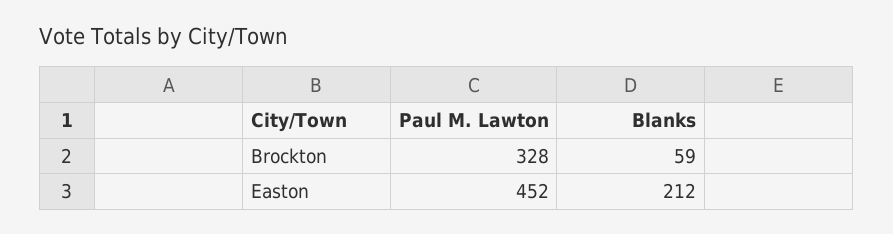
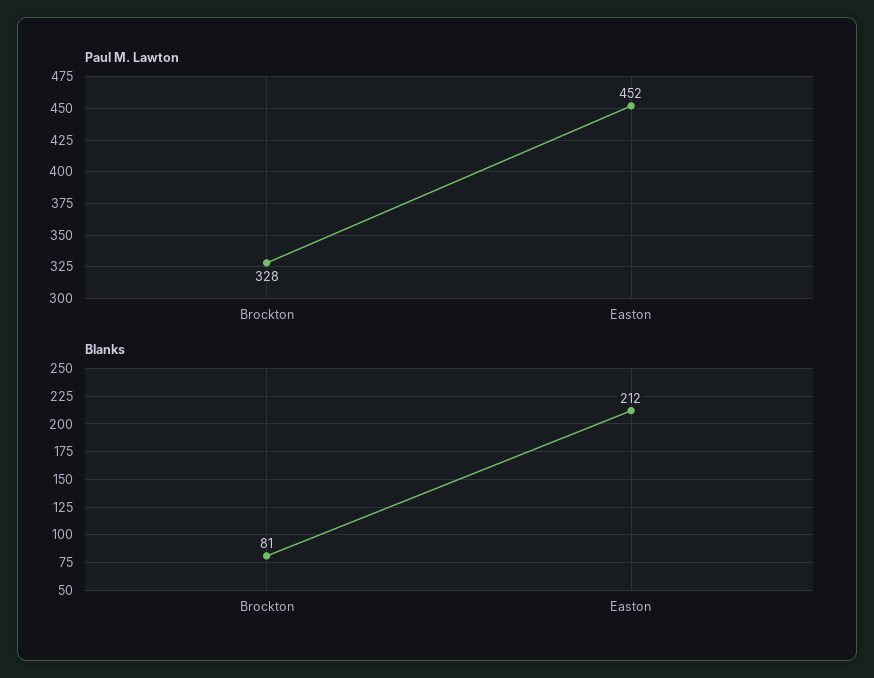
  {
    "Paul M. Lawton": {
      "Brockton": 328,
      "Easton": 452
    },
    "Blanks": {
-     "Brockton": 59,
+     "Brockton": 81,
      "Easton": 212
    }
  }

